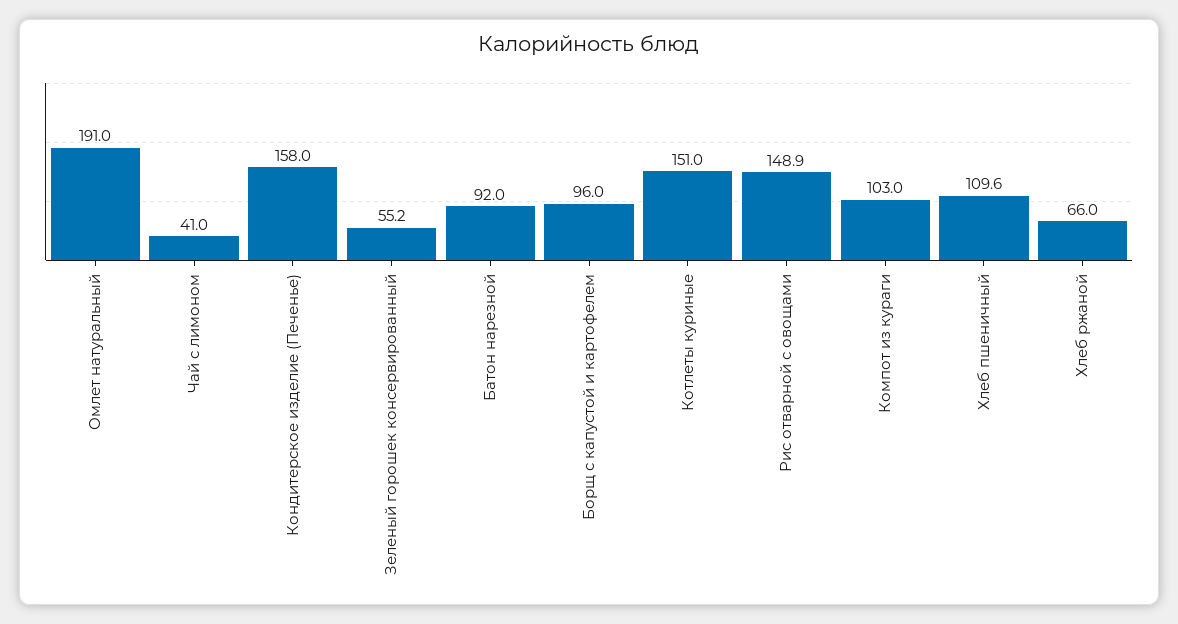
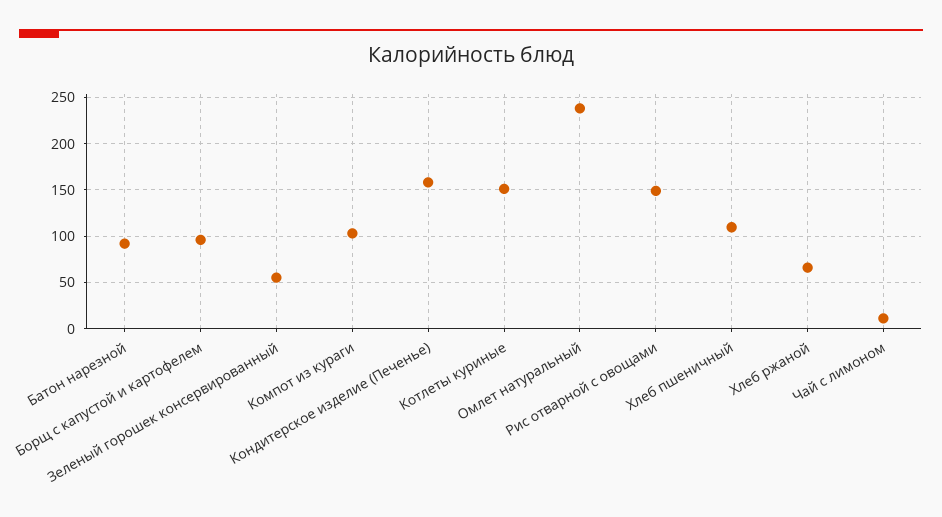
  {
-   "Омлет натуральный": 191,
+   "Омлет натуральный": 240,
-   "Чай с лимоном": 41,
+   "Чай с лимоном": 10,
    "Кондитерское изделие (Печенье)": 158,
    "Зеленый горошек консервированный": 55.2,
    "Батон нарезной": 92,
    "Борщ с капустой и картофелем": 96,
    "Котлеты куриные": 151,
    "Рис отварной с овощами": 148.9,
    "Компот из кураги": 103,
    "Хлеб пшеничный": 109.6,
    "Хлеб ржаной": 66
  }

